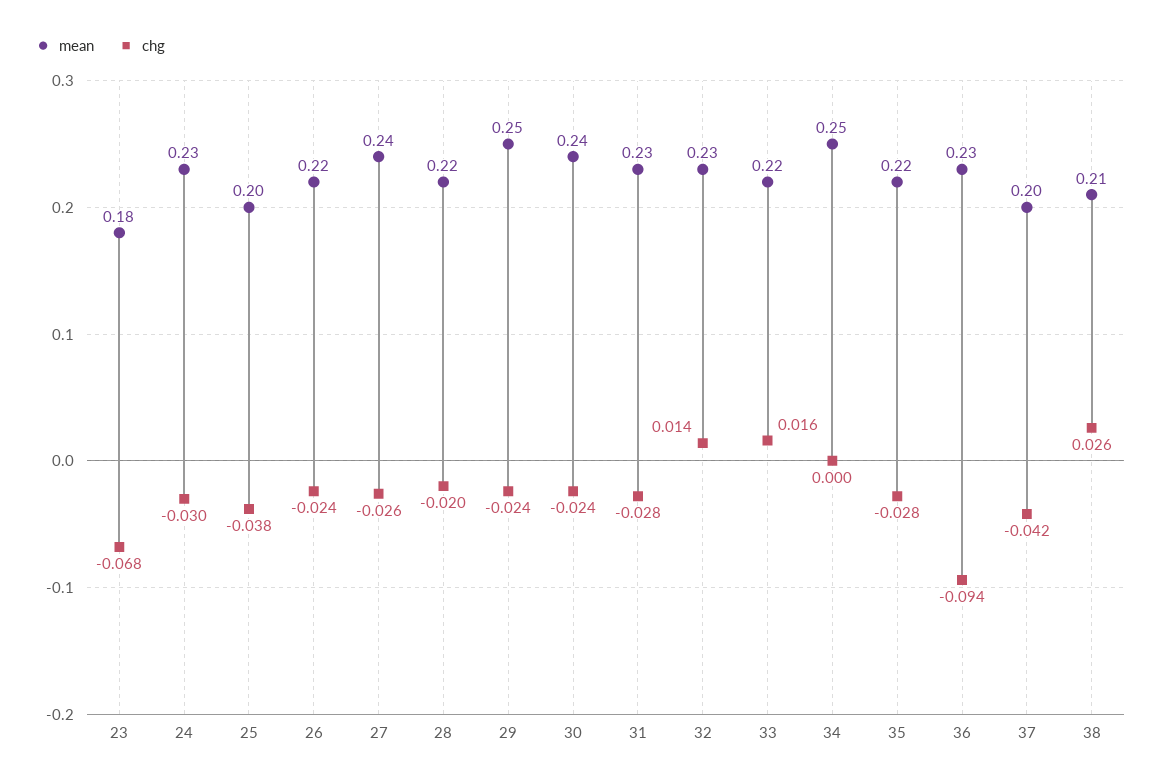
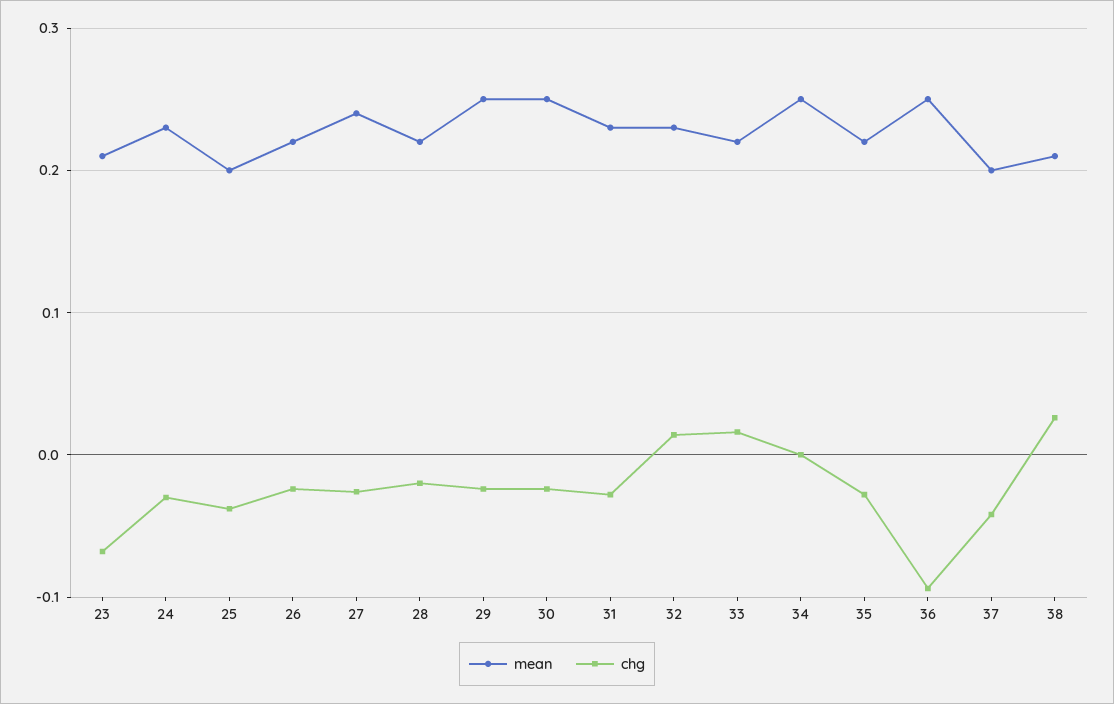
  {
    "mean": {
-     "23": 0.18,
+     "23": 0.21,
      "24": 0.23,
      "25": 0.2,
      "26": 0.22,
      "27": 0.24,
      "28": 0.22,
      "29": 0.25,
-     "30": 0.24,
+     "30": 0.25,
      "31": 0.23,
      "32": 0.23,
      "33": 0.22,
      "34": 0.25,
      "35": 0.22,
-     "36": 0.23,
+     "36": 0.25,
      "37": 0.2,
      "38": 0.21
    },
    "chg": {
      "23": -0.068,
      "24": -0.03,
      "25": -0.038,
      "26": -0.024,
      "27": -0.026,
      "28": -0.02,
      "29": -0.024,
      "30": -0.024,
      "31": -0.028,
      "32": 0.014,
      "33": 0.016,
      "34": 0,
      "35": -0.028,
      "36": -0.094,
      "37": -0.042,
      "38": 0.026
    }
  }

